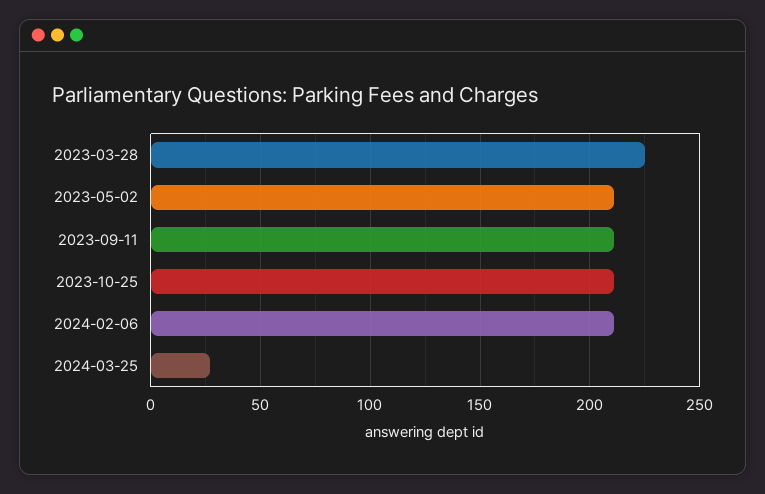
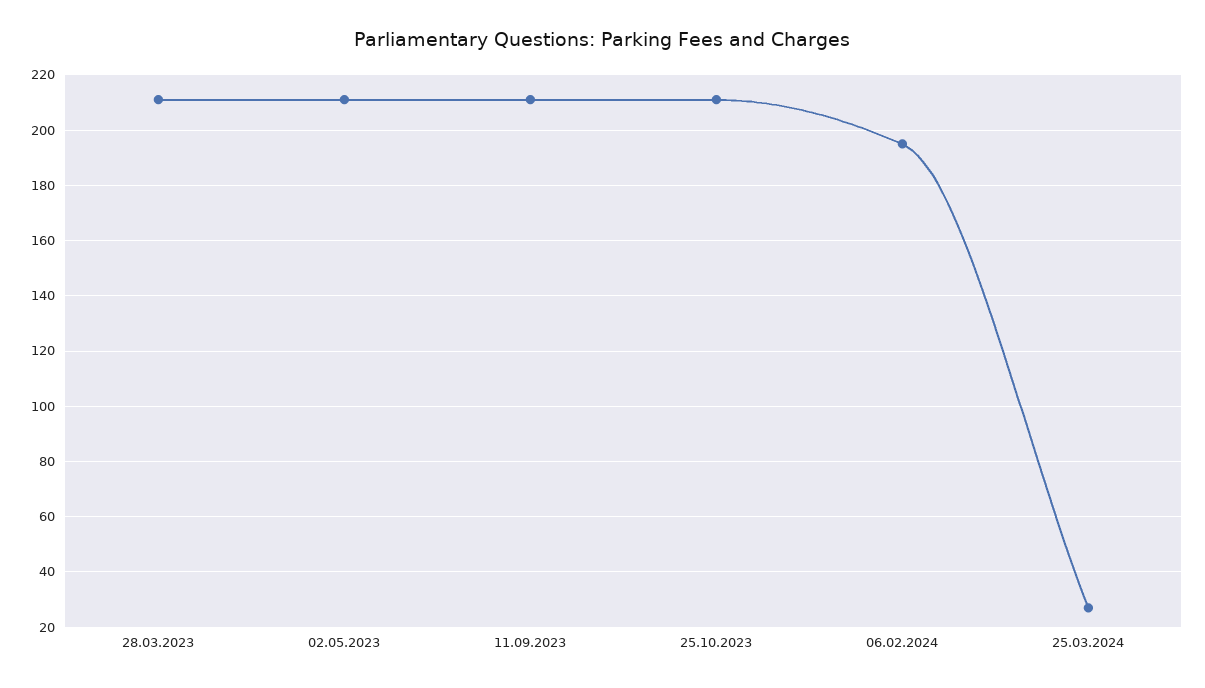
  {
-   "2023-03-28": 225,
+   "2023-03-28": 210,
    "2023-05-02": 210,
    "2023-09-11": 210,
    "2023-10-25": 210,
-   "2024-02-06": 210,
+   "2024-02-06": 195,
    "2024-03-25": 25
  }

